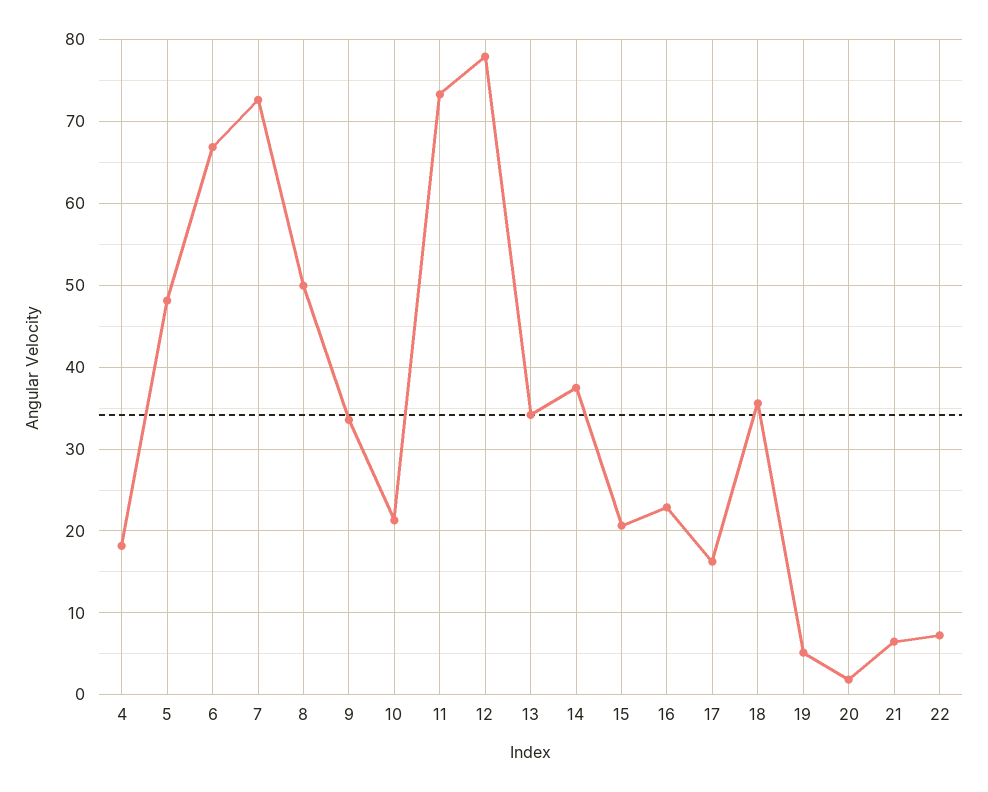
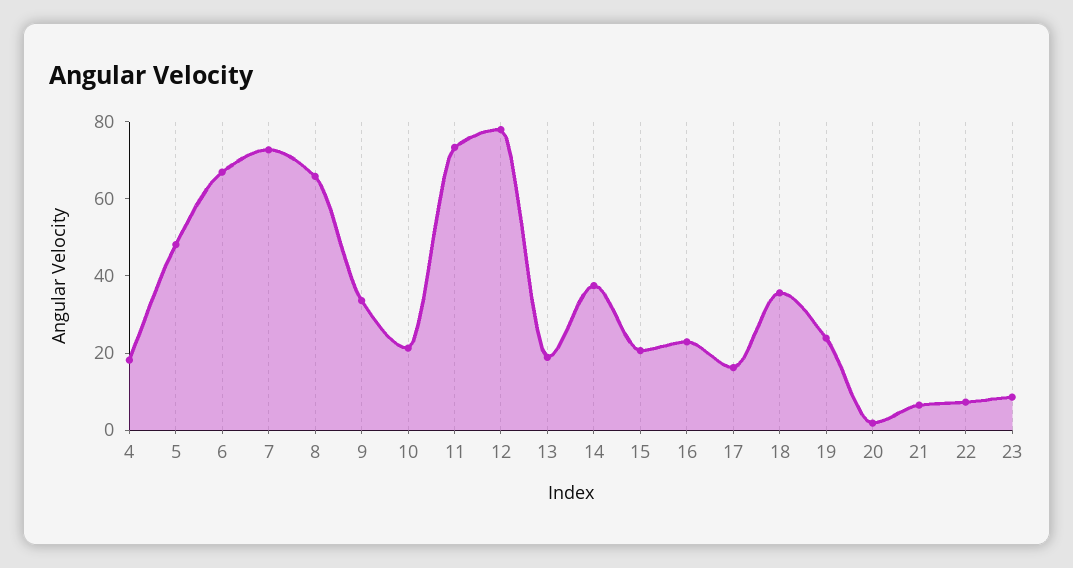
  {
    "4": 18,
    "5": 48,
    "6": 67,
    "7": 73,
-   "8": 50,
+   "8": 65,
    "9": 34,
    "10": 21,
    "11": 73,
    "12": 78,
-   "13": 34,
+   "13": 20,
    "14": 37,
    "15": 21,
    "16": 23,
    "17": 16,
    "18": 36,
-   "19": 5,
+   "19": 25,
    "20": 2,
    "21": 6,
-   "22": 7
+   "22": 7,
+   "23": 10
  }

